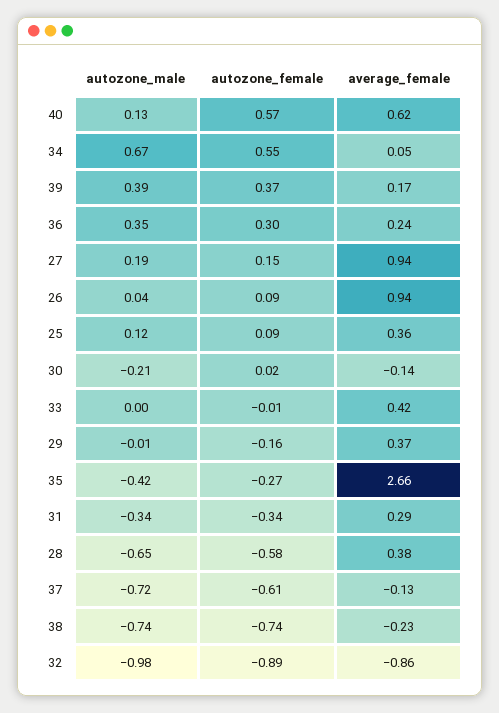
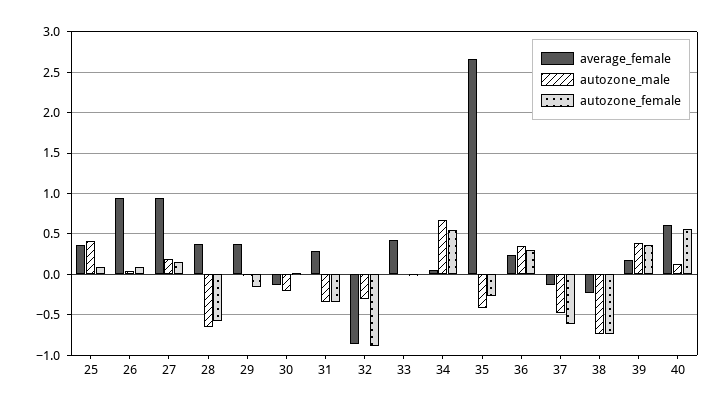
  {
    "autozone_male": {
      "40": 0.13,
      "34": 0.67,
      "39": 0.39,
      "36": 0.35,
      "27": 0.19,
      "26": 0.04,
-     "25": 0.12,
+     "25": 0.4,
      "30": -0.21,
      "33": 0,
      "29": -0.01,
      "35": -0.42,
      "31": -0.34,
      "28": -0.65,
-     "37": -0.72,
+     "37": -0.5,
      "38": -0.74,
-     "32": -0.98
+     "32": -0.3
    },
    "autozone_female": {
      "40": 0.57,
      "34": 0.55,
      "39": 0.37,
      "36": 0.3,
      "27": 0.15,
      "26": 0.09,
      "25": 0.09,
      "30": 0.02,
      "33": -0.01,
      "29": -0.16,
      "35": -0.27,
      "31": -0.34,
      "28": -0.58,
      "37": -0.61,
      "38": -0.74,
      "32": -0.89
    },
    "average_female": {
      "40": 0.62,
      "34": 0.05,
      "39": 0.17,
      "36": 0.24,
      "27": 0.94,
      "26": 0.94,
      "25": 0.36,
      "30": -0.14,
      "33": 0.42,
      "29": 0.37,
      "35": 2.66,
      "31": 0.29,
      "28": 0.38,
      "37": -0.13,
      "38": -0.23,
      "32": -0.86
    }
  }

